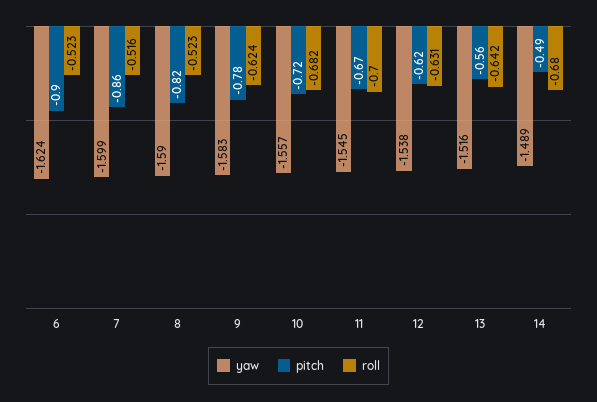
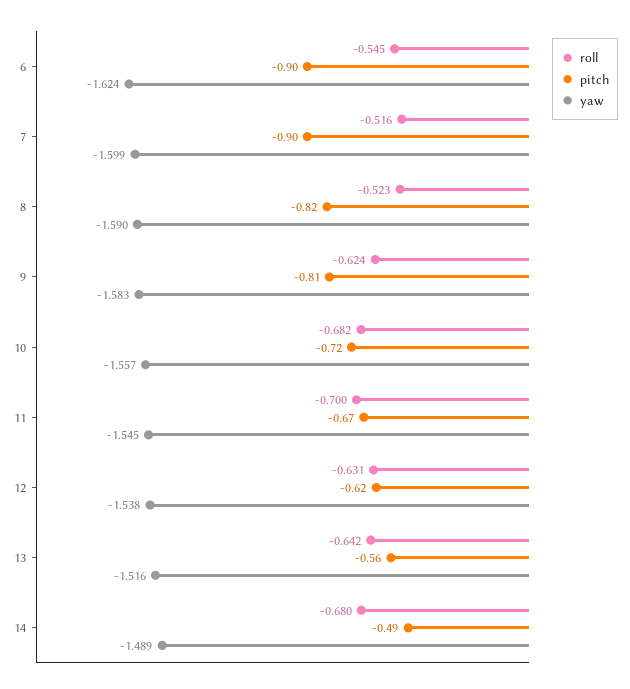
  {
    "yaw": {
      "6": -1.624,
      "7": -1.599,
      "8": -1.59,
      "9": -1.583,
      "10": -1.557,
      "11": -1.545,
      "12": -1.538,
      "13": -1.516,
      "14": -1.489
    },
    "pitch": {
      "6": -0.9,
-     "7": -0.86,
+     "7": -0.9,
      "8": -0.82,
-     "9": -0.78,
+     "9": -0.81,
      "10": -0.72,
      "11": -0.67,
      "12": -0.62,
      "13": -0.56,
      "14": -0.49
    },
    "roll": {
-     "6": -0.523,
+     "6": -0.545,
      "7": -0.516,
      "8": -0.523,
      "9": -0.624,
      "10": -0.682,
      "11": -0.7,
      "12": -0.631,
      "13": -0.642,
      "14": -0.68
    }
  }

